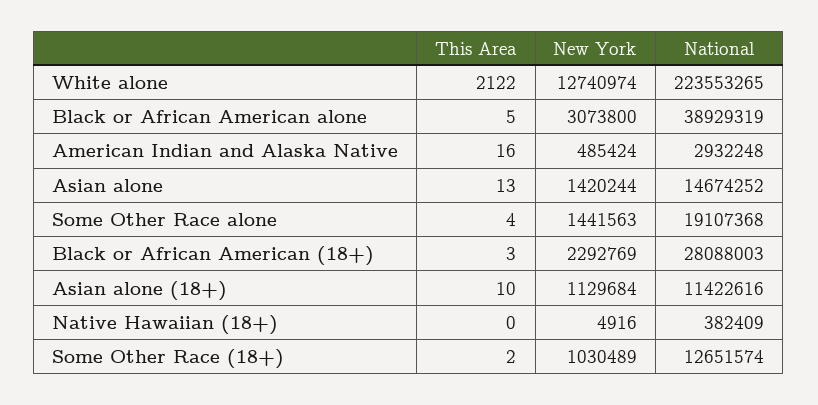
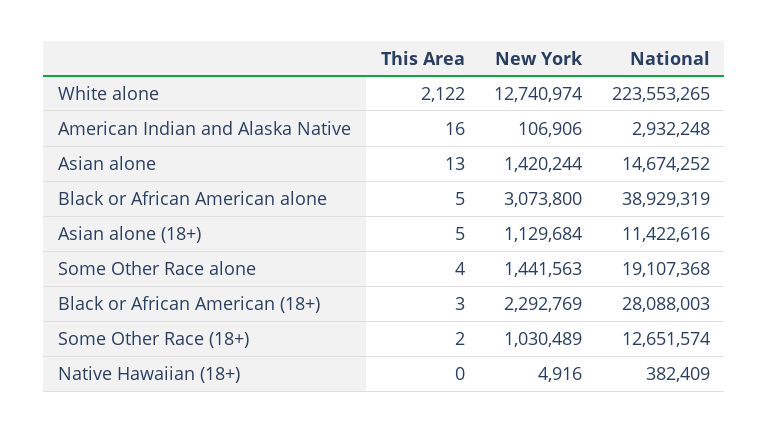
  {
    "This Area": {
      "White alone": 2122,
      "Black or African American alone": 5,
      "American Indian and Alaska Native": 16,
      "Asian alone": 13,
      "Some Other Race alone": 4,
      "Black or African American (18+)": 3,
-     "Asian alone (18+)": 10,
+     "Asian alone (18+)": 5,
      "Native Hawaiian (18+)": 0,
      "Some Other Race (18+)": 2
    },
    "New York": {
      "White alone": 12740974,
      "Black or African American alone": 3073800,
-     "American Indian and Alaska Native": 485424,
+     "American Indian and Alaska Native": 106906,
      "Asian alone": 1420244,
      "Some Other Race alone": 1441563,
      "Black or African American (18+)": 2292769,
      "Asian alone (18+)": 1129684,
      "Native Hawaiian (18+)": 4916,
      "Some Other Race (18+)": 1030489
    },
    "National": {
      "White alone": 223553265,
      "Black or African American alone": 38929319,
      "American Indian and Alaska Native": 2932248,
      "Asian alone": 14674252,
      "Some Other Race alone": 19107368,
      "Black or African American (18+)": 28088003,
      "Asian alone (18+)": 11422616,
      "Native Hawaiian (18+)": 382409,
      "Some Other Race (18+)": 12651574
    }
  }

